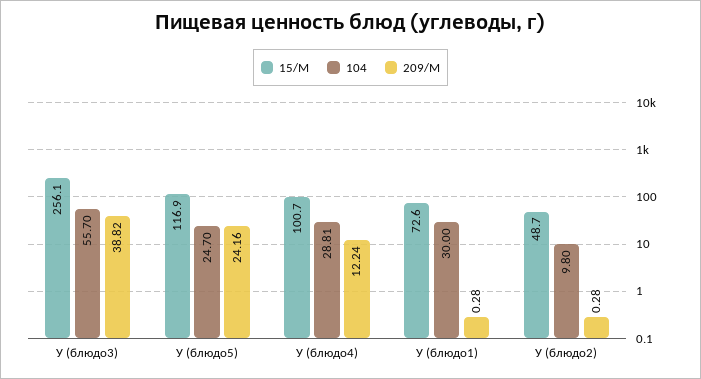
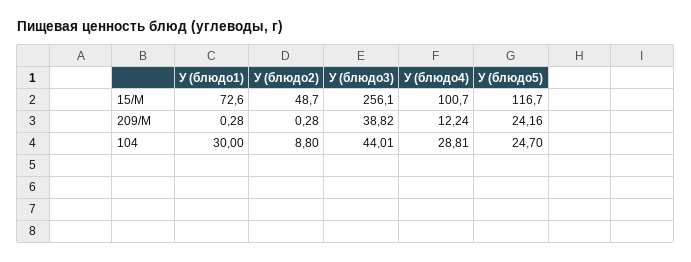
  {
    "15/М": {
      "У (блюдо3)": 256.1,
-     "У (блюдо5)": 116.9,
+     "У (блюдо5)": 116.7,
      "У (блюдо4)": 100.7,
      "У (блюдо1)": 72.6,
      "У (блюдо2)": 48.7
    },
    "104": {
-     "У (блюдо3)": 55.7,
+     "У (блюдо3)": 44.01,
      "У (блюдо5)": 24.7,
      "У (блюдо4)": 28.81,
      "У (блюдо1)": 30,
-     "У (блюдо2)": 9.8
+     "У (блюдо2)": 8.8
    },
    "209/М": {
      "У (блюдо3)": 38.82,
      "У (блюдо5)": 24.16,
      "У (блюдо4)": 12.24,
      "У (блюдо1)": 0.28,
      "У (блюдо2)": 0.28
    }
  }

